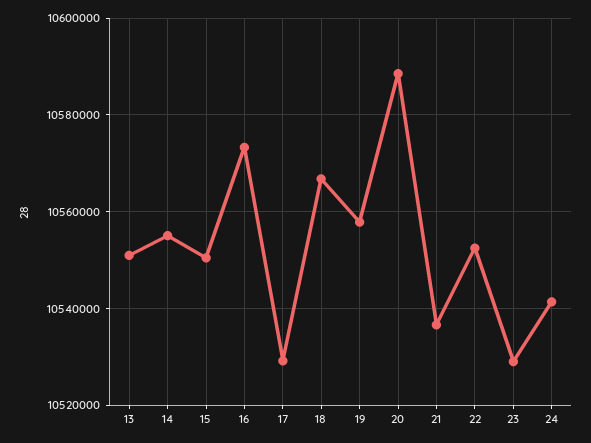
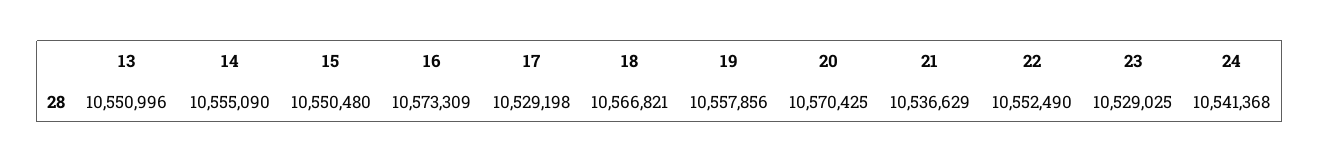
  {
    "13": 10550996,
    "14": 10555090,
    "15": 10550480,
    "16": 10573309,
    "17": 10529198,
    "18": 10566821,
    "19": 10557856,
-   "20": 10588000,
+   "20": 10570425,
    "21": 10536629,
    "22": 10552490,
    "23": 10529025,
    "24": 10541368
  }

